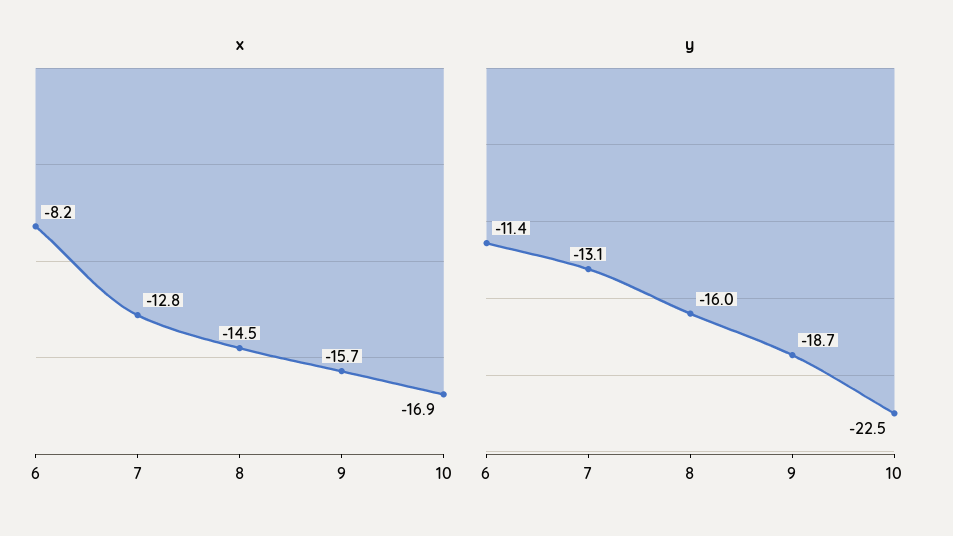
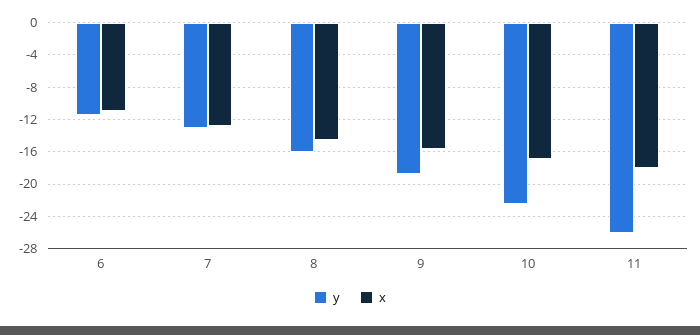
  {
    "x": {
-     "6": -8.2,
+     "6": -11,
      "7": -12.8,
      "8": -14.5,
      "9": -15.7,
-     "10": -16.9
+     "10": -16.9,
+     "11": -18
    },
    "y": {
      "6": -11.4,
      "7": -13.1,
      "8": -16,
      "9": -18.7,
-     "10": -22.5
+     "10": -22.5,
+     "11": -26
    }
  }

